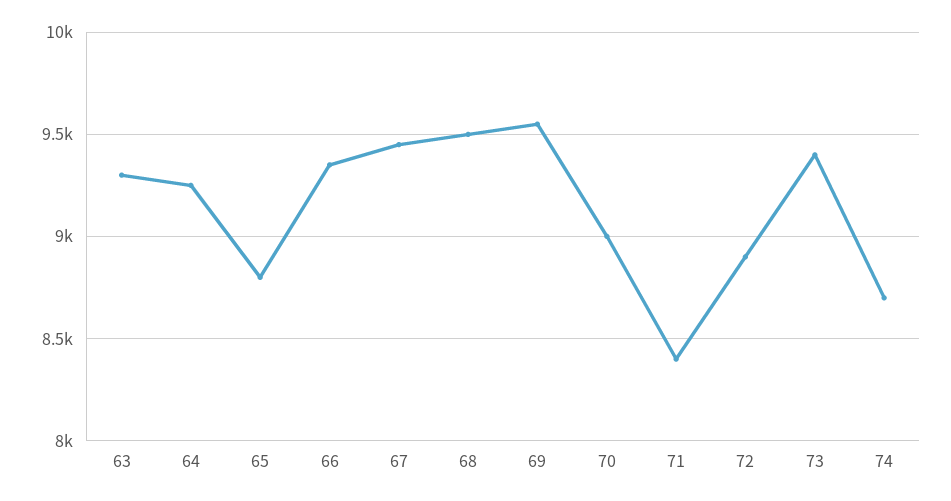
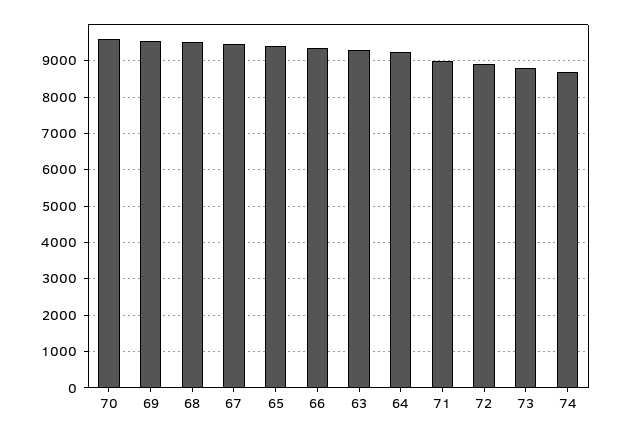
  {
    "63": 9300,
    "64": 9250,
-   "65": 8800,
+   "65": 9400,
    "66": 9350,
    "67": 9450,
    "68": 9500,
    "69": 9550,
-   "70": 9000,
+   "70": 9600,
-   "71": 8400,
+   "71": 9000,
    "72": 8900,
-   "73": 9400,
+   "73": 8800,
    "74": 8700
  }

